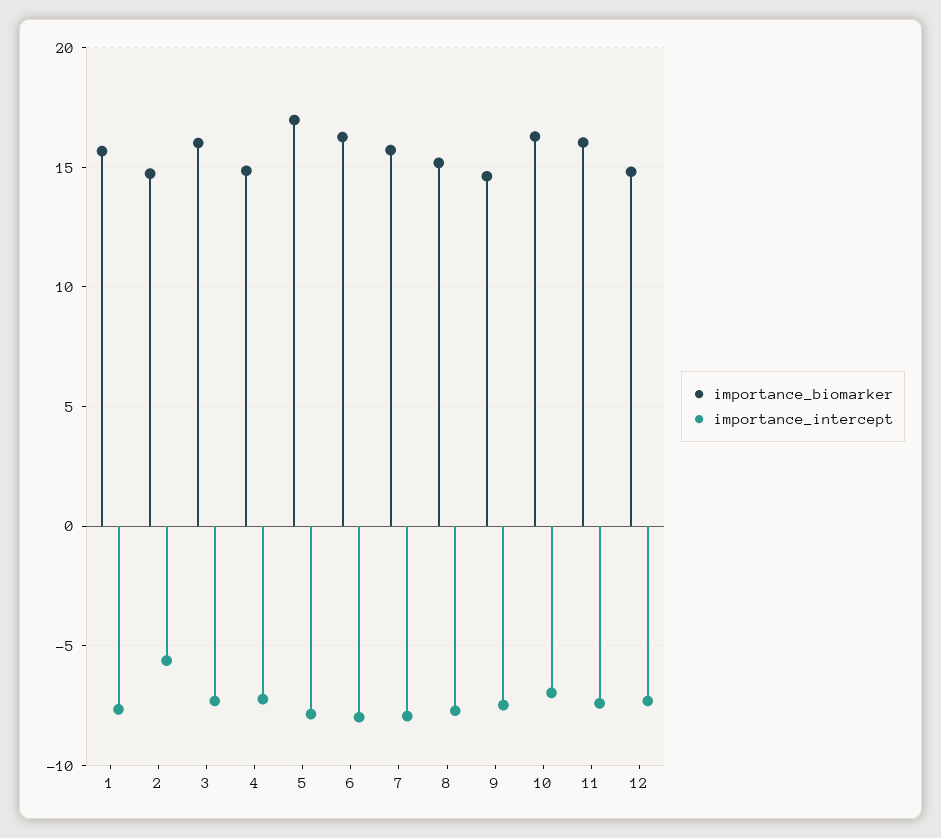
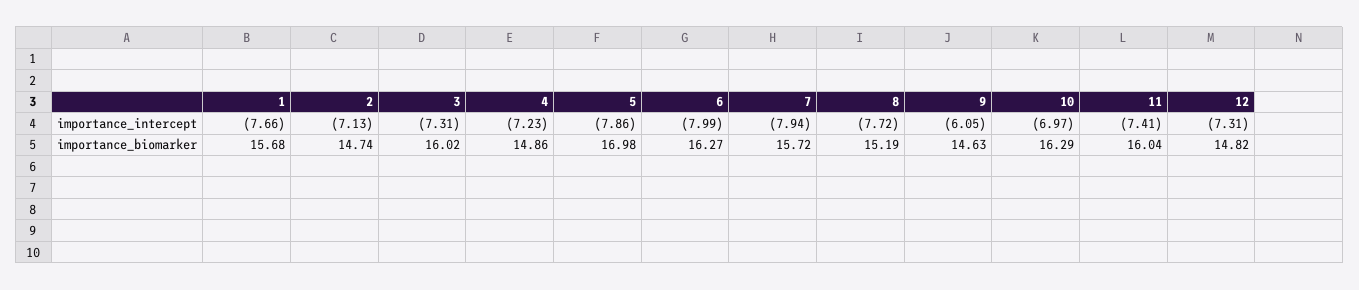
  {
    "importance_biomarker": {
      "1": 15.68,
      "2": 14.74,
      "3": 16.02,
      "4": 14.86,
      "5": 16.98,
      "6": 16.27,
      "7": 15.72,
      "8": 15.19,
      "9": 14.63,
      "10": 16.29,
      "11": 16.04,
      "12": 14.82
    },
    "importance_intercept": {
      "1": -7.66,
-     "2": -5.5,
+     "2": -7.13,
      "3": -7.31,
      "4": -7.23,
      "5": -7.86,
      "6": -7.99,
      "7": -7.94,
      "8": -7.72,
-     "9": -7.5,
+     "9": -6.05,
      "10": -6.97,
      "11": -7.41,
      "12": -7.31
    }
  }

